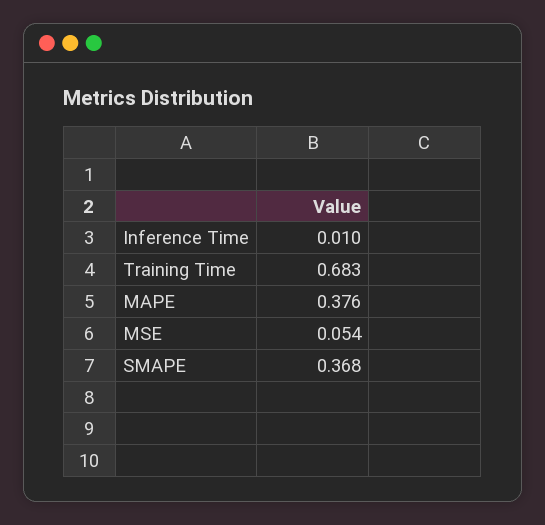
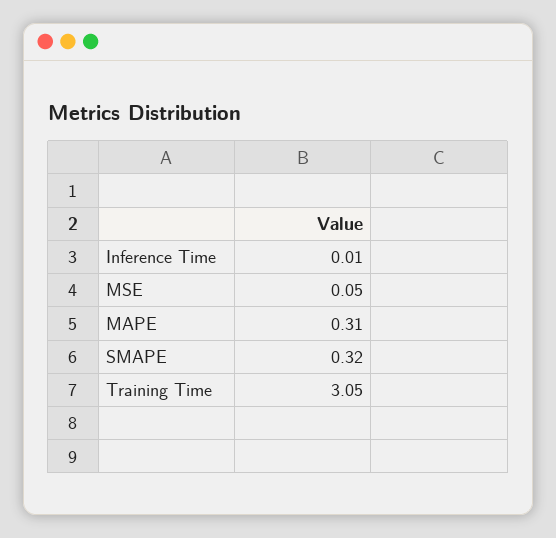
  {
    "Inference Time": 0.01,
-   "Training Time": 0.683,
+   "Training Time": 3.05,
-   "MAPE": 0.376,
+   "MAPE": 0.31,
    "MSE": 0.054,
-   "SMAPE": 0.368
+   "SMAPE": 0.32
  }

